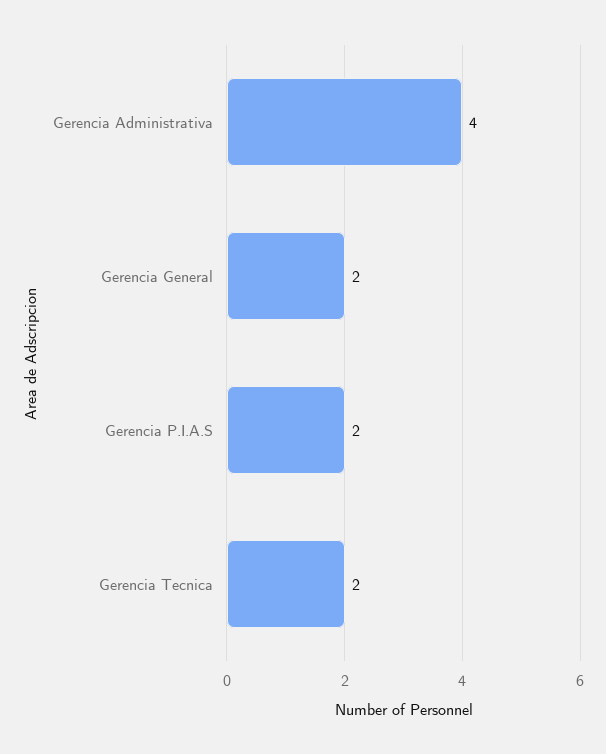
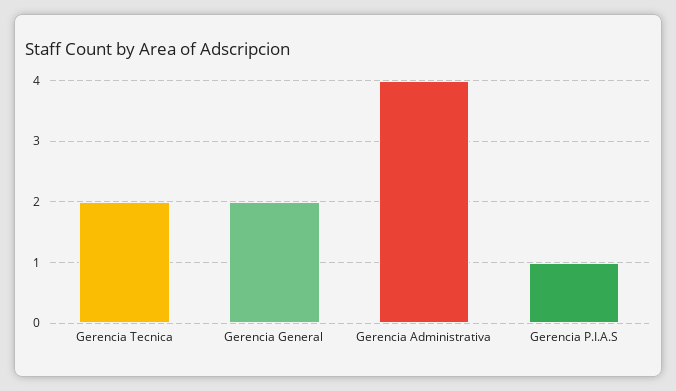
  {
    "Gerencia Administrativa": 4,
    "Gerencia General": 2,
-   "Gerencia P.I.A.S": 2,
+   "Gerencia P.I.A.S": 1,
    "Gerencia Tecnica": 2
  }

